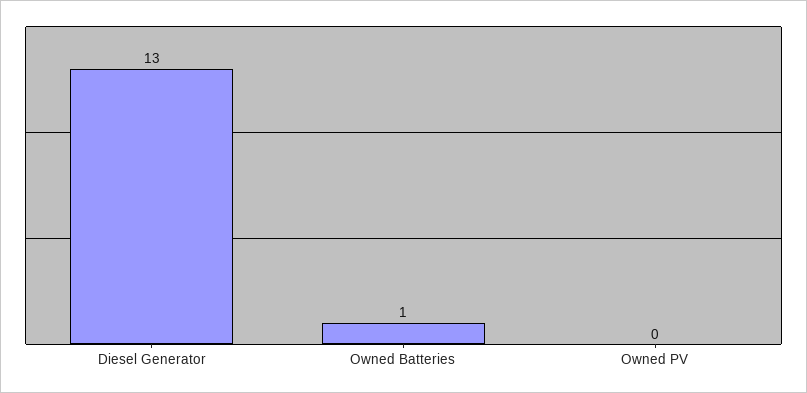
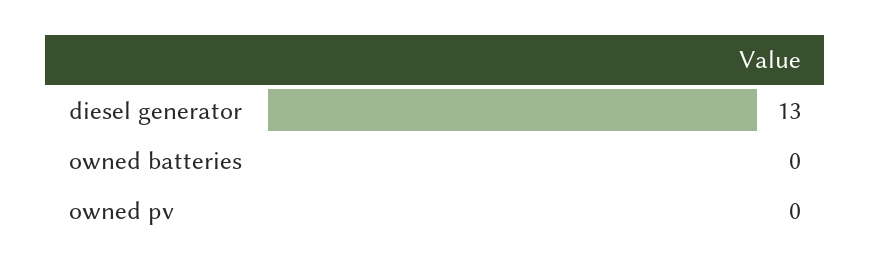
  {
    "Diesel Generator": 13,
-   "Owned Batteries": 1,
+   "Owned Batteries": 0,
    "Owned PV": 0
  }

